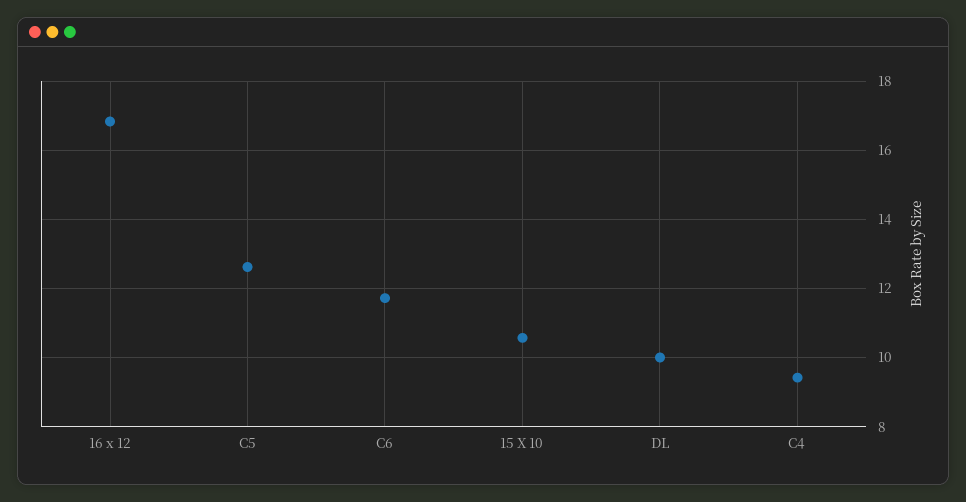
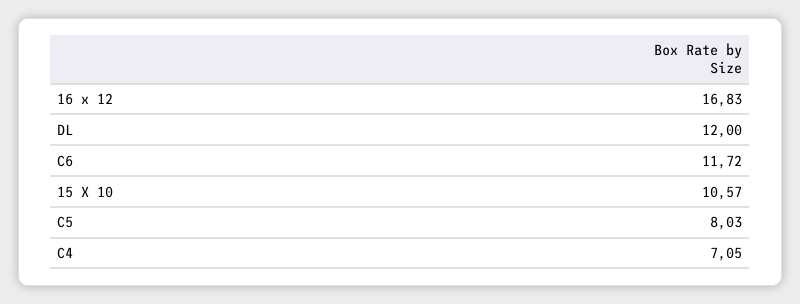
  {
    "16 x 12": 16.83,
-   "C5": 12.6,
+   "C5": 8.03,
    "C6": 11.72,
    "15 X 10": 10.57,
-   "DL": 10,
+   "DL": 12,
-   "C4": 9.4
+   "C4": 7.05
  }

